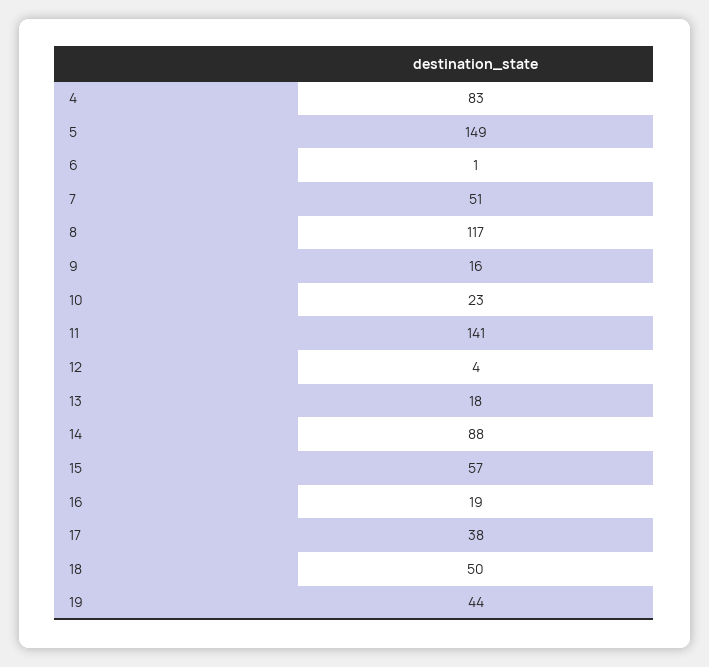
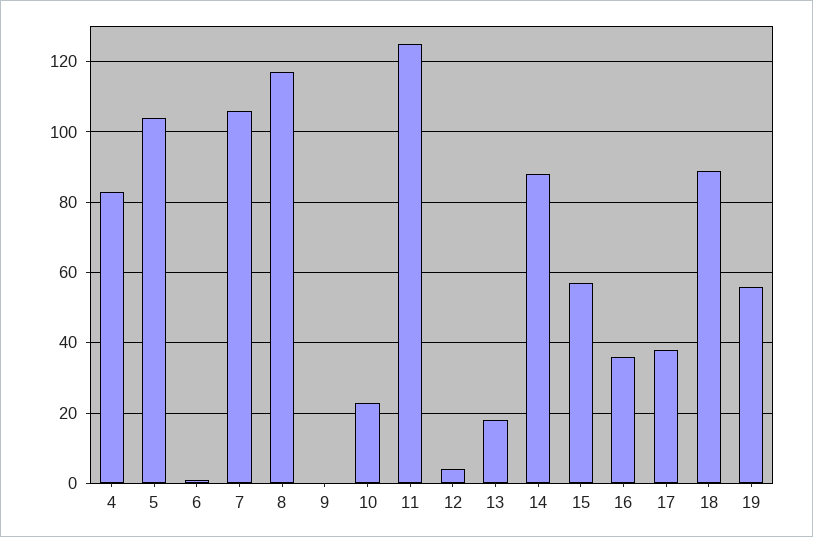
  {
    "4": 83,
-   "5": 149,
+   "5": 105,
    "6": 1,
-   "7": 51,
+   "7": 105,
    "8": 117,
-   "9": 16,
+   "9": 0,
    "10": 23,
-   "11": 141,
+   "11": 125,
    "12": 4,
    "13": 18,
    "14": 88,
    "15": 57,
-   "16": 19,
+   "16": 35,
    "17": 38,
-   "18": 50,
+   "18": 90,
-   "19": 44
+   "19": 55
  }

